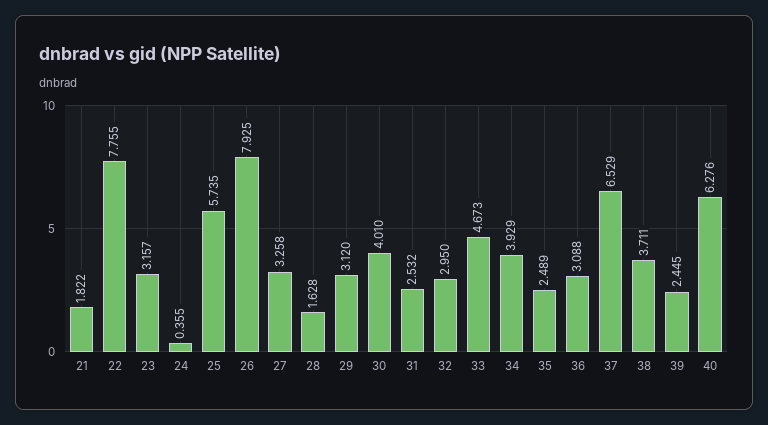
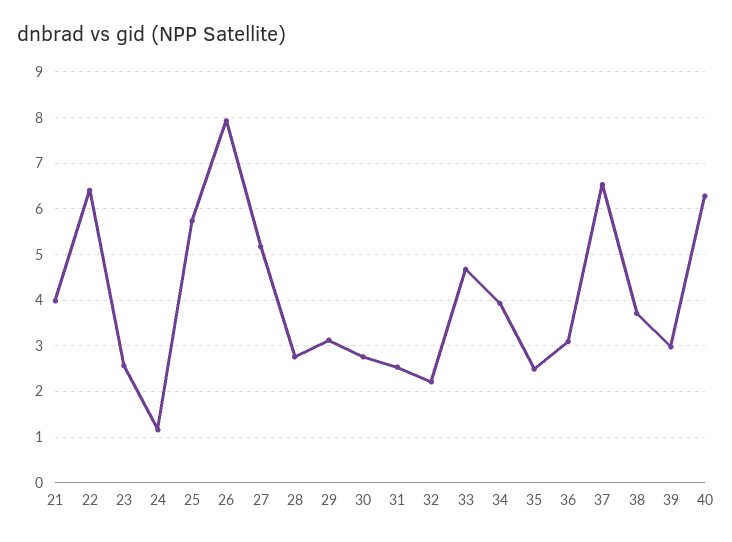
  {
-   "21": 1.822,
+   "21": 4,
-   "22": 7.755,
+   "22": 6.4,
-   "23": 3.157,
+   "23": 2.6,
-   "24": 0.355,
+   "24": 1.2,
    "25": 5.735,
    "26": 7.925,
-   "27": 3.258,
+   "27": 5.2,
-   "28": 1.628,
+   "28": 2.8,
    "29": 3.12,
-   "30": 4.01,
+   "30": 2.8,
    "31": 2.532,
-   "32": 2.95,
+   "32": 2.2,
    "33": 4.673,
    "34": 3.929,
    "35": 2.489,
    "36": 3.088,
    "37": 6.529,
    "38": 3.711,
-   "39": 2.445,
+   "39": 3,
    "40": 6.276
  }

